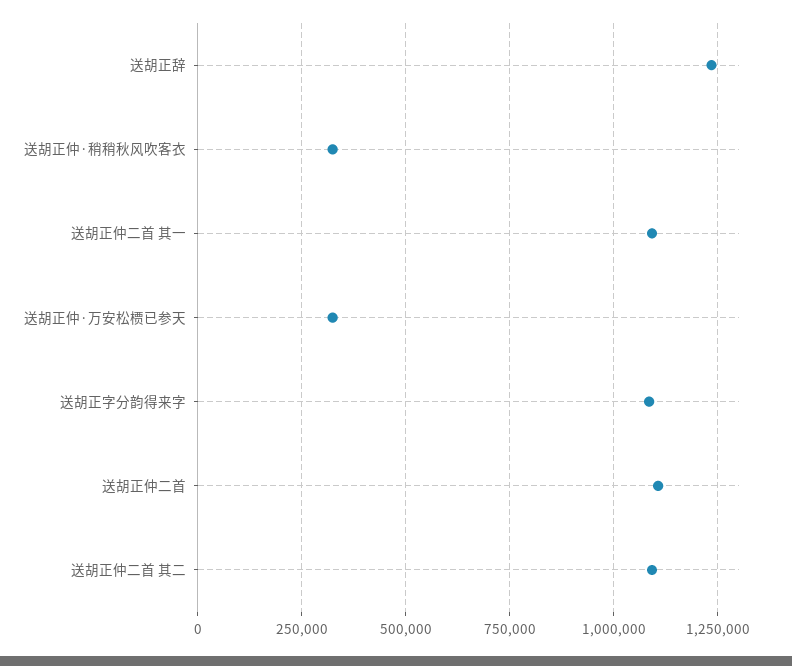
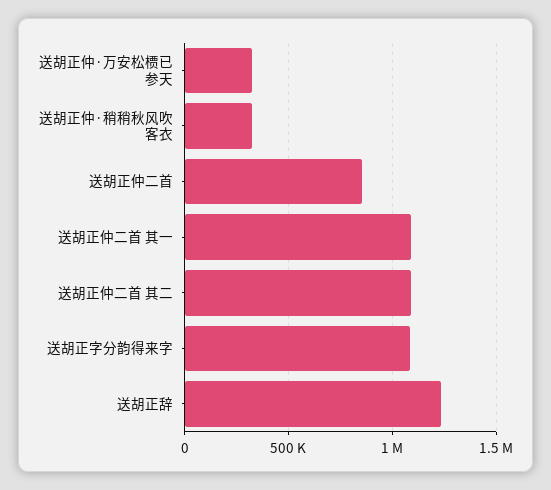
  {
    "送胡正辞": 1225000,
    "送胡正仲·稍稍秋风吹客衣": 325000,
    "送胡正仲二首 其一": 1100000,
    "送胡正仲·万安松槚已参天": 325000,
    "送胡正字分韵得来字": 1075000,
-   "送胡正仲二首": 1100000,
+   "送胡正仲二首": 850000,
    "送胡正仲二首 其二": 1100000
  }

